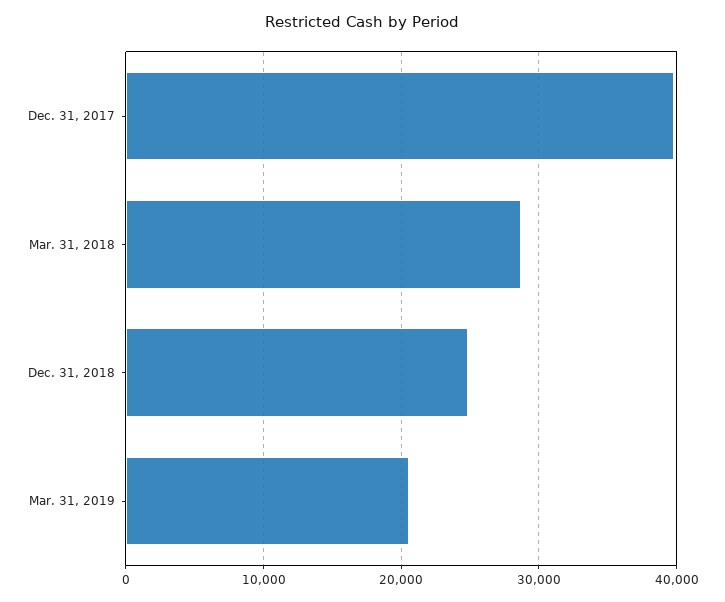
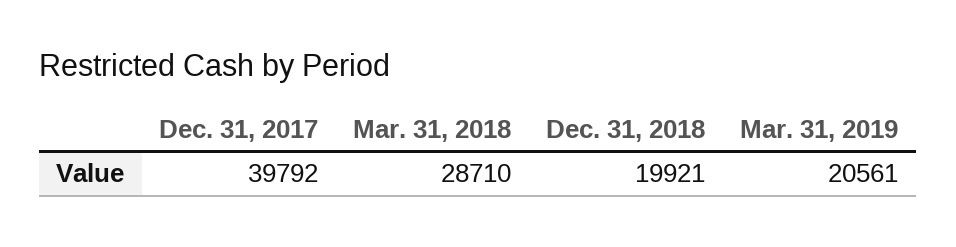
  {
    "Dec. 31, 2017": 39792,
    "Mar. 31, 2018": 28710,
-   "Dec. 31, 2018": 25000,
+   "Dec. 31, 2018": 19921,
    "Mar. 31, 2019": 20561
  }

